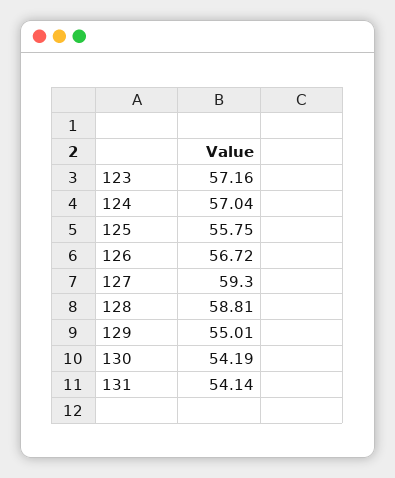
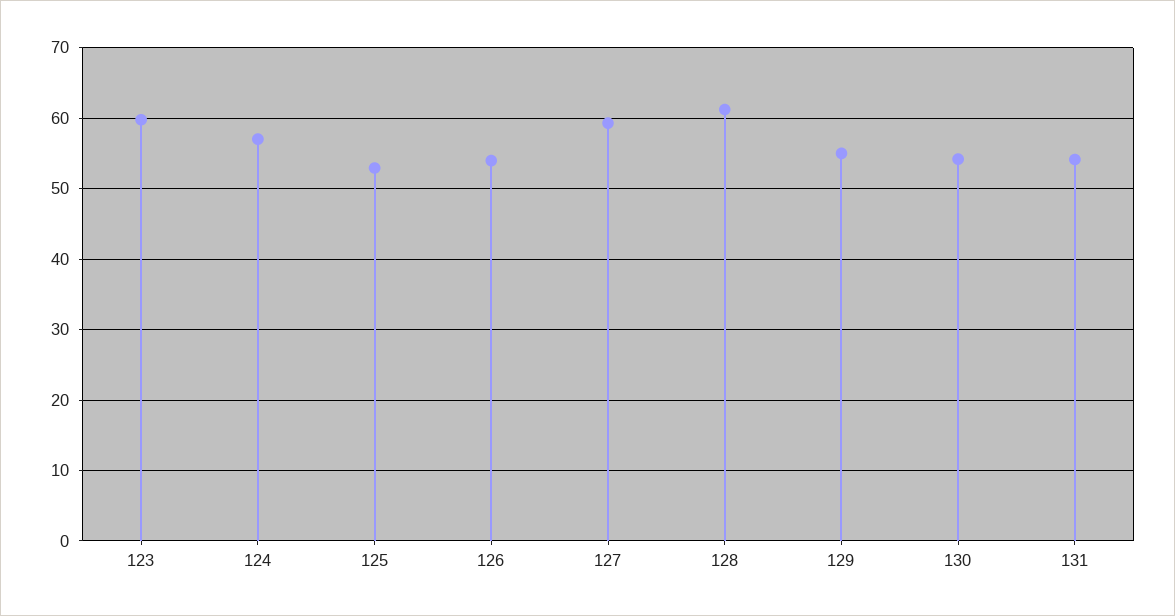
  {
-   "123": 57.16,
+   "123": 60,
    "124": 57.04,
-   "125": 55.75,
+   "125": 53,
-   "126": 56.72,
+   "126": 54,
    "127": 59.3,
-   "128": 58.81,
+   "128": 61,
    "129": 55.01,
    "130": 54.19,
    "131": 54.14
  }

